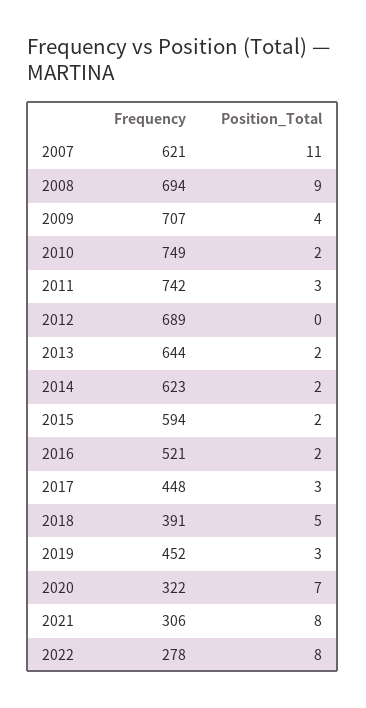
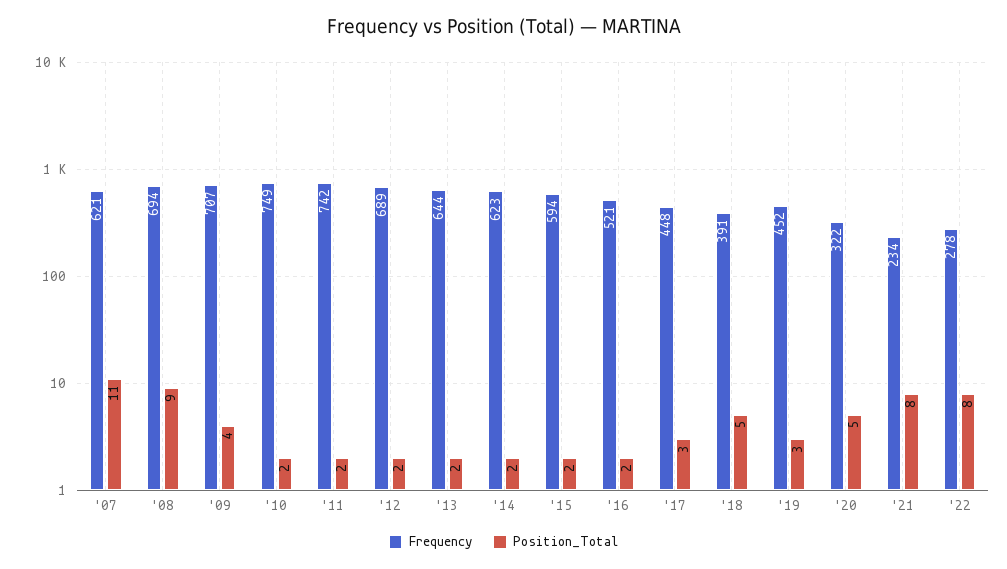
  {
    "Frequency": {
      "2007": 621,
      "2008": 694,
      "2009": 707,
      "2010": 749,
      "2011": 742,
      "2012": 689,
      "2013": 644,
      "2014": 623,
      "2015": 594,
      "2016": 521,
      "2017": 448,
      "2018": 391,
      "2019": 452,
      "2020": 322,
-     "2021": 306,
+     "2021": 234,
      "2022": 278
    },
    "Position_Total": {
      "2007": 11,
      "2008": 9,
      "2009": 4,
      "2010": 2,
-     "2011": 3,
+     "2011": 2,
-     "2012": 0,
+     "2012": 2,
      "2013": 2,
      "2014": 2,
      "2015": 2,
      "2016": 2,
      "2017": 3,
      "2018": 5,
      "2019": 3,
-     "2020": 7,
+     "2020": 5,
      "2021": 8,
      "2022": 8
    }
  }

